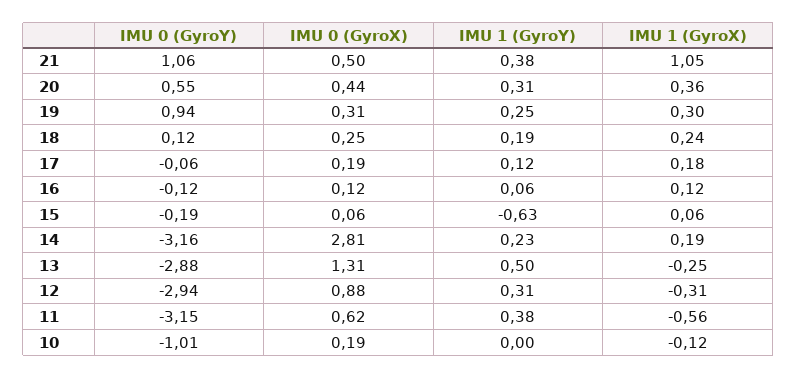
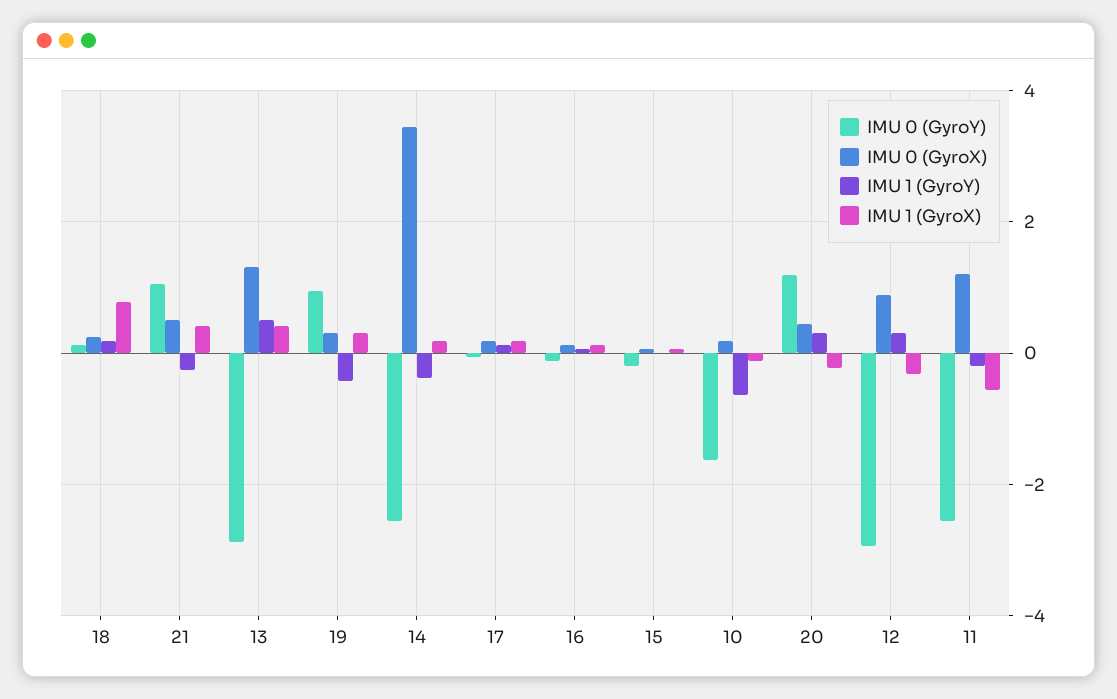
  {
    "IMU 0 (GyroY)": {
      "21": 1.06,
-     "20": 0.55,
+     "20": 1.2,
      "19": 0.94,
      "18": 0.12,
      "17": -0.06,
      "16": -0.12,
      "15": -0.19,
-     "14": -3.16,
+     "14": -2.6,
      "13": -2.88,
      "12": -2.94,
-     "11": -3.15,
+     "11": -2.6,
-     "10": -1.01
+     "10": -1.6
    },
    "IMU 0 (GyroX)": {
      "21": 0.5,
      "20": 0.44,
      "19": 0.31,
      "18": 0.25,
      "17": 0.19,
      "16": 0.12,
      "15": 0.06,
-     "14": 2.81,
+     "14": 3.4,
      "13": 1.31,
      "12": 0.88,
-     "11": 0.62,
+     "11": 1.2,
      "10": 0.19
    },
    "IMU 1 (GyroY)": {
-     "21": 0.38,
+     "21": -0.2,
      "20": 0.31,
-     "19": 0.25,
+     "19": -0.4,
      "18": 0.19,
      "17": 0.12,
      "16": 0.06,
-     "15": -0.63,
+     "15": 0,
-     "14": 0.23,
+     "14": -0.4,
      "13": 0.5,
      "12": 0.31,
-     "11": 0.38,
+     "11": -0.2,
-     "10": 0
+     "10": -0.6
    },
    "IMU 1 (GyroX)": {
-     "21": 1.05,
+     "21": 0.4,
-     "20": 0.36,
+     "20": -0.2,
      "19": 0.3,
-     "18": 0.24,
+     "18": 0.8,
      "17": 0.18,
      "16": 0.12,
      "15": 0.06,
      "14": 0.19,
-     "13": -0.25,
+     "13": 0.4,
      "12": -0.31,
      "11": -0.56,
      "10": -0.12
    }
  }

